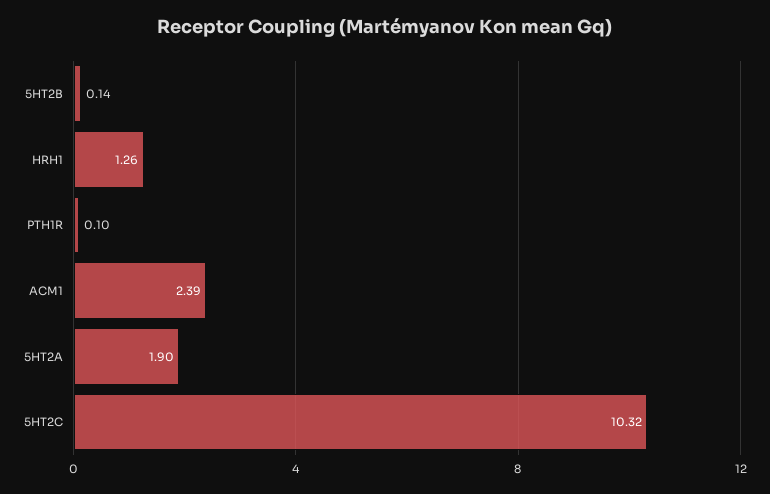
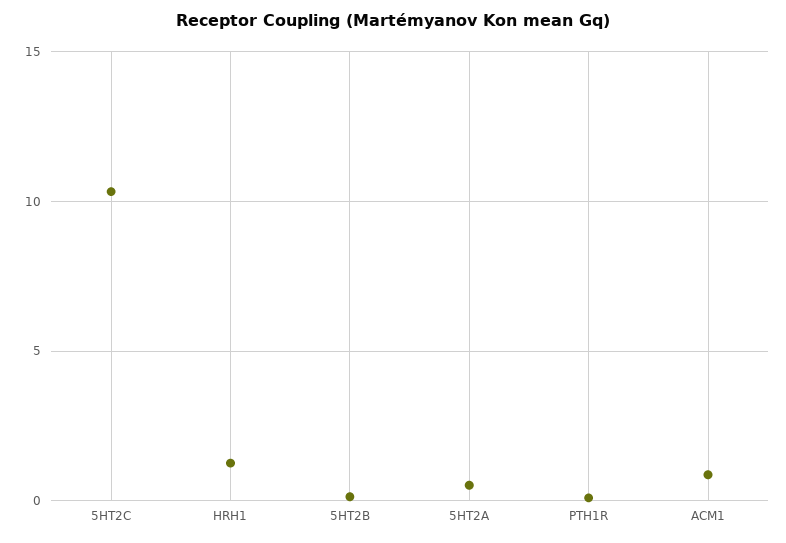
  {
    "5HT2B": 0.14,
    "HRH1": 1.26,
    "PTH1R": 0.1,
-   "ACM1": 2.39,
+   "ACM1": 1,
-   "5HT2A": 1.9,
+   "5HT2A": 0.5,
    "5HT2C": 10.32
  }

